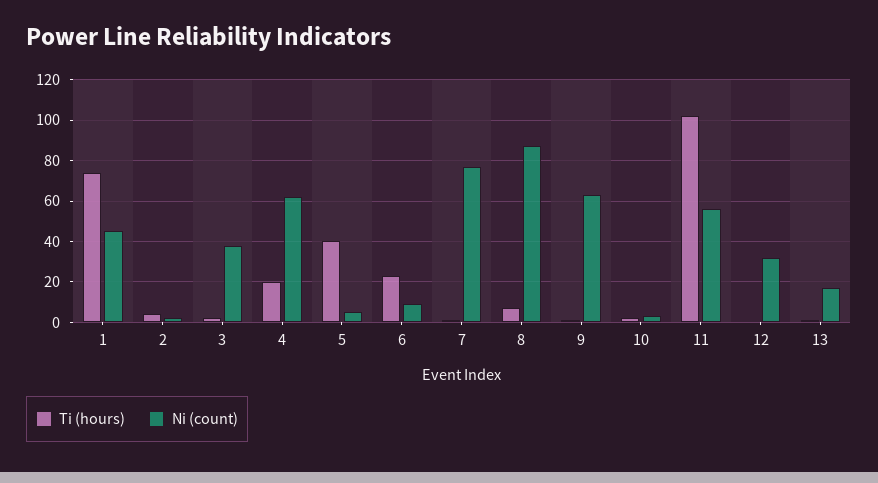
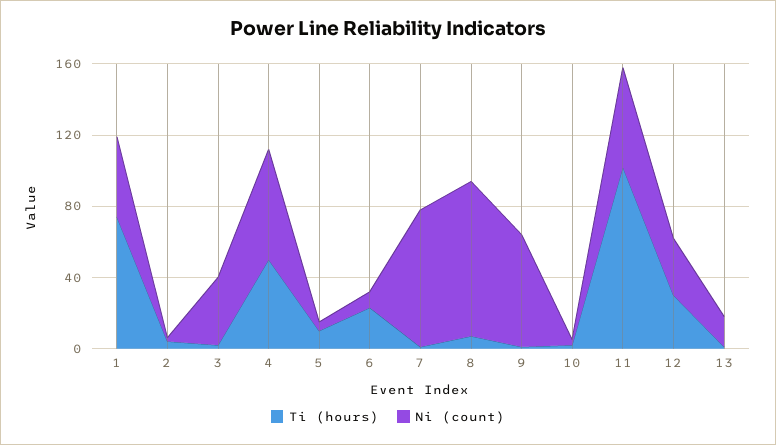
  {
    "Ti (hours)": {
      "1": 75,
      "2": 5,
      "3": 0,
-     "4": 20,
+     "4": 50,
-     "5": 40,
+     "5": 10,
      "6": 25,
      "7": 0,
      "8": 5,
      "9": 0,
      "10": 0,
      "11": 100,
-     "12": 0,
+     "12": 30,
      "13": 0
    },
    "Ni (count)": {
      "1": 45,
      "2": 0,
      "3": 40,
      "4": 60,
      "5": 5,
      "6": 10,
      "7": 75,
      "8": 85,
      "9": 65,
      "10": 5,
      "11": 55,
      "12": 30,
      "13": 15
    }
  }

